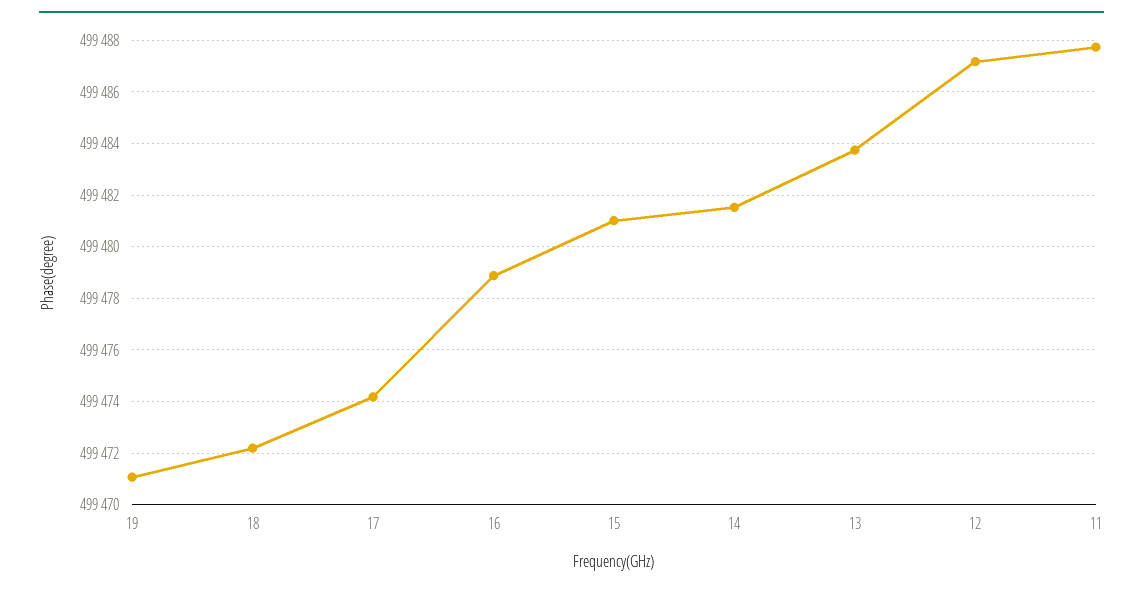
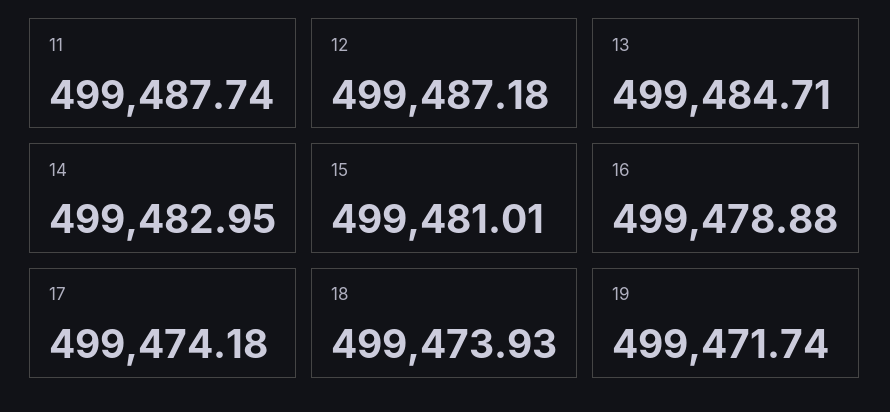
  {
-   "19": 499471,
+   "19": 499471.74,
-   "18": 499472.25,
+   "18": 499473.93,
    "17": 499474.18,
    "16": 499478.88,
    "15": 499481.01,
-   "14": 499481.5,
+   "14": 499482.95,
-   "13": 499483.75,
+   "13": 499484.71,
    "12": 499487.18,
    "11": 499487.74
  }

